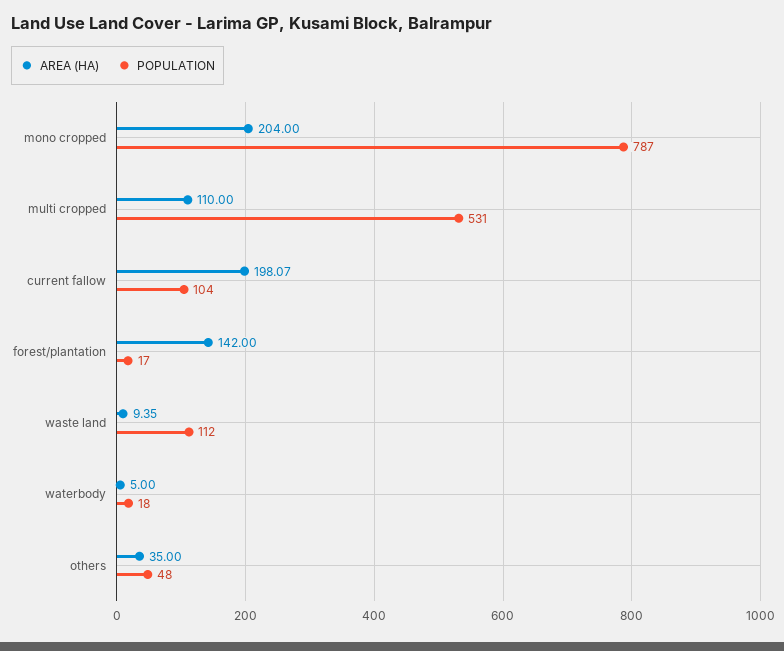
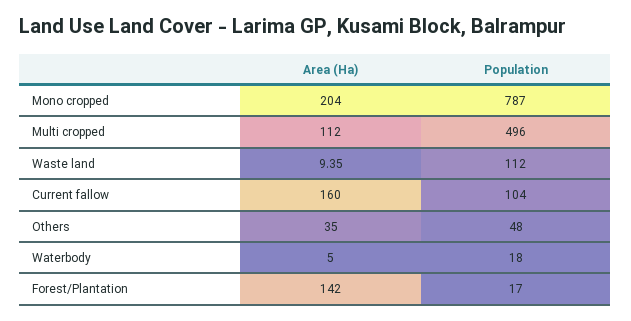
  {
    "AREA (HA)": {
      "mono cropped": 204,
-     "multi cropped": 110,
+     "multi cropped": 112,
-     "current fallow": 198.07,
+     "current fallow": 160,
      "forest/plantation": 142,
      "waste land": 9.35,
      "waterbody": 5,
      "others": 35
    },
    "POPULATION": {
      "mono cropped": 787,
-     "multi cropped": 531,
+     "multi cropped": 496,
      "current fallow": 104,
      "forest/plantation": 17,
      "waste land": 112,
      "waterbody": 18,
      "others": 48
    }
  }

